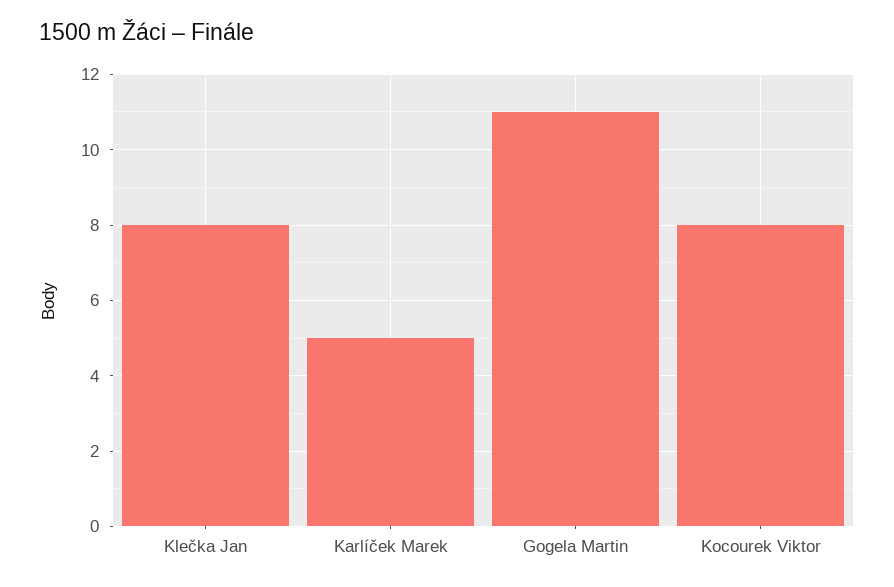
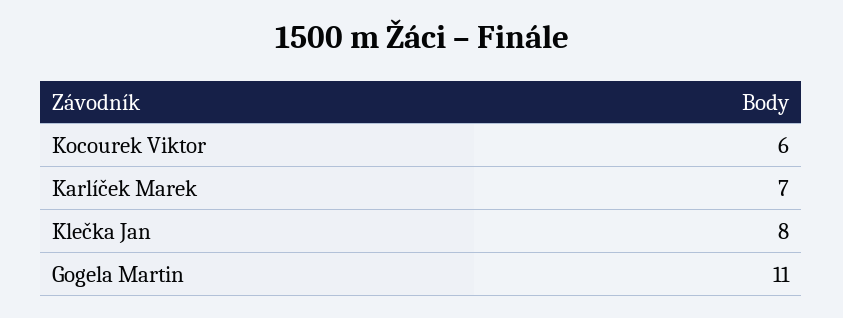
  {
    "Klečka Jan": 8,
-   "Karlíček Marek": 5,
+   "Karlíček Marek": 7,
    "Gogela Martin": 11,
-   "Kocourek Viktor": 8
+   "Kocourek Viktor": 6
  }

